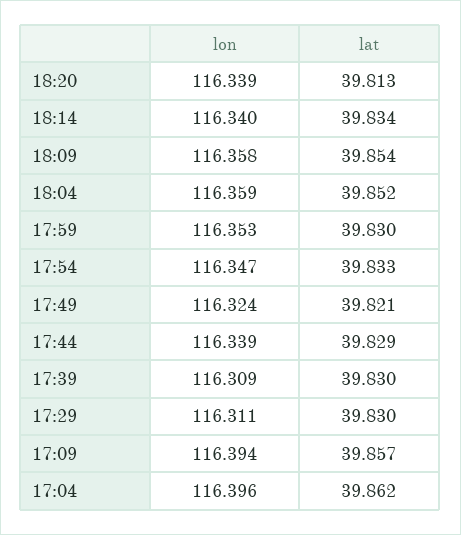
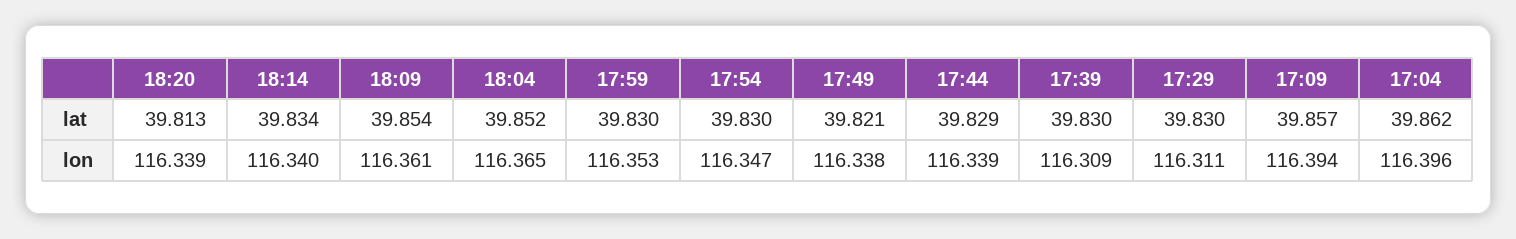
  {
    "lon": {
      "18:20": 116.339,
      "18:14": 116.34,
-     "18:09": 116.358,
+     "18:09": 116.361,
-     "18:04": 116.359,
+     "18:04": 116.365,
      "17:59": 116.353,
      "17:54": 116.347,
-     "17:49": 116.324,
+     "17:49": 116.338,
      "17:44": 116.339,
      "17:39": 116.309,
      "17:29": 116.311,
      "17:09": 116.394,
      "17:04": 116.396
    },
    "lat": {
      "18:20": 39.813,
      "18:14": 39.834,
      "18:09": 39.854,
      "18:04": 39.852,
      "17:59": 39.83,
-     "17:54": 39.833,
+     "17:54": 39.83,
      "17:49": 39.821,
      "17:44": 39.829,
      "17:39": 39.83,
      "17:29": 39.83,
      "17:09": 39.857,
      "17:04": 39.862
    }
  }

